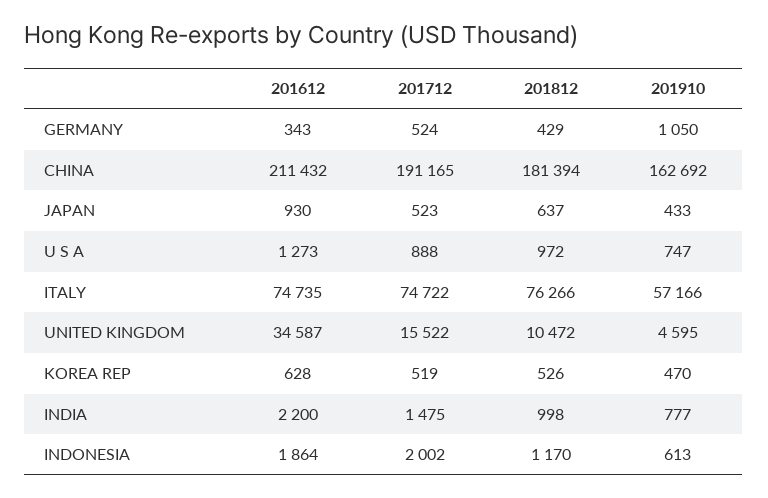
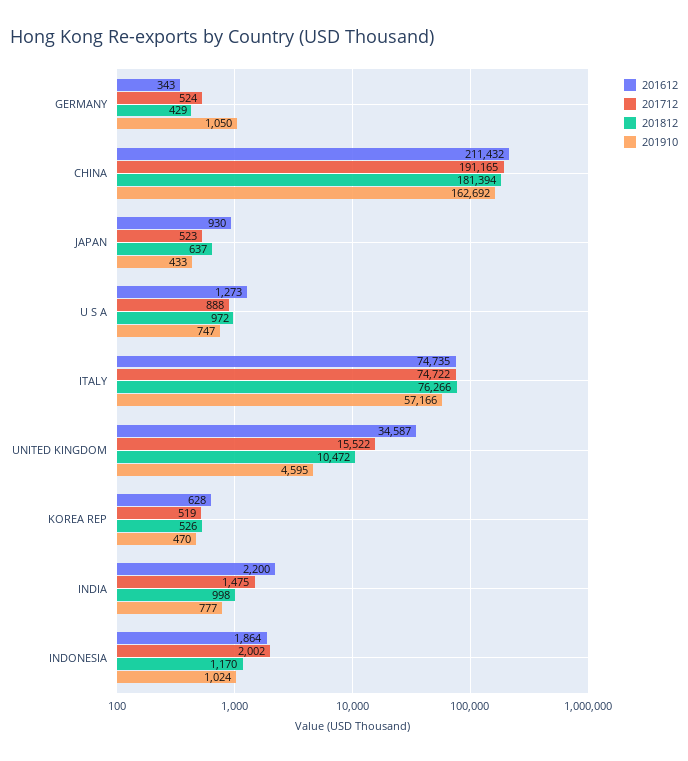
  {
    "201612": {
      "GERMANY": 343,
      "CHINA": 211432,
      "JAPAN": 930,
      "U S A": 1273,
      "ITALY": 74735,
      "UNITED KINGDOM": 34587,
      "KOREA REP": 628,
      "INDIA": 2200,
      "INDONESIA": 1864
    },
    "201712": {
      "GERMANY": 524,
      "CHINA": 191165,
      "JAPAN": 523,
      "U S A": 888,
      "ITALY": 74722,
      "UNITED KINGDOM": 15522,
      "KOREA REP": 519,
      "INDIA": 1475,
      "INDONESIA": 2002
    },
    "201812": {
      "GERMANY": 429,
      "CHINA": 181394,
      "JAPAN": 637,
      "U S A": 972,
      "ITALY": 76266,
      "UNITED KINGDOM": 10472,
      "KOREA REP": 526,
      "INDIA": 998,
      "INDONESIA": 1170
    },
    "201910": {
      "GERMANY": 1050,
      "CHINA": 162692,
      "JAPAN": 433,
      "U S A": 747,
      "ITALY": 57166,
      "UNITED KINGDOM": 4595,
      "KOREA REP": 470,
      "INDIA": 777,
-     "INDONESIA": 613
+     "INDONESIA": 1024
    }
  }

